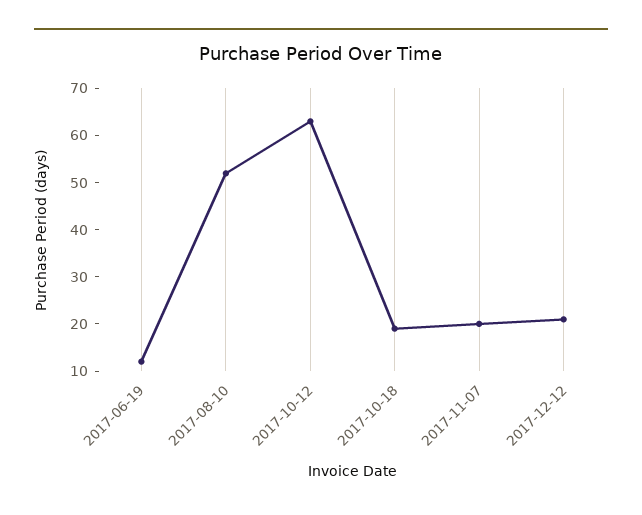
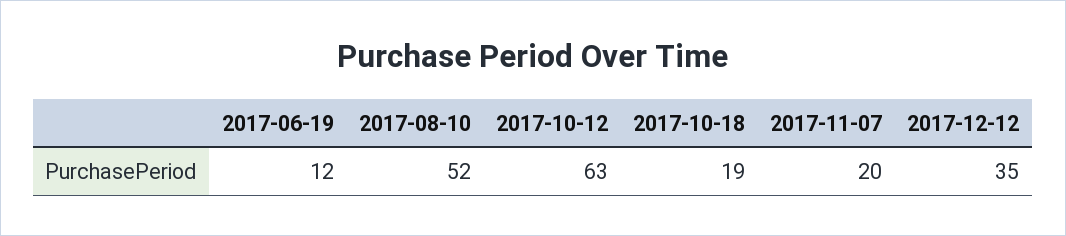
  {
    "2017-06-19": 12,
    "2017-08-10": 52,
    "2017-10-12": 63,
    "2017-10-18": 19,
    "2017-11-07": 20,
-   "2017-12-12": 20
+   "2017-12-12": 35
  }

